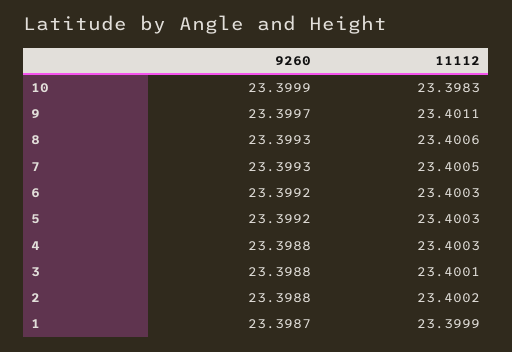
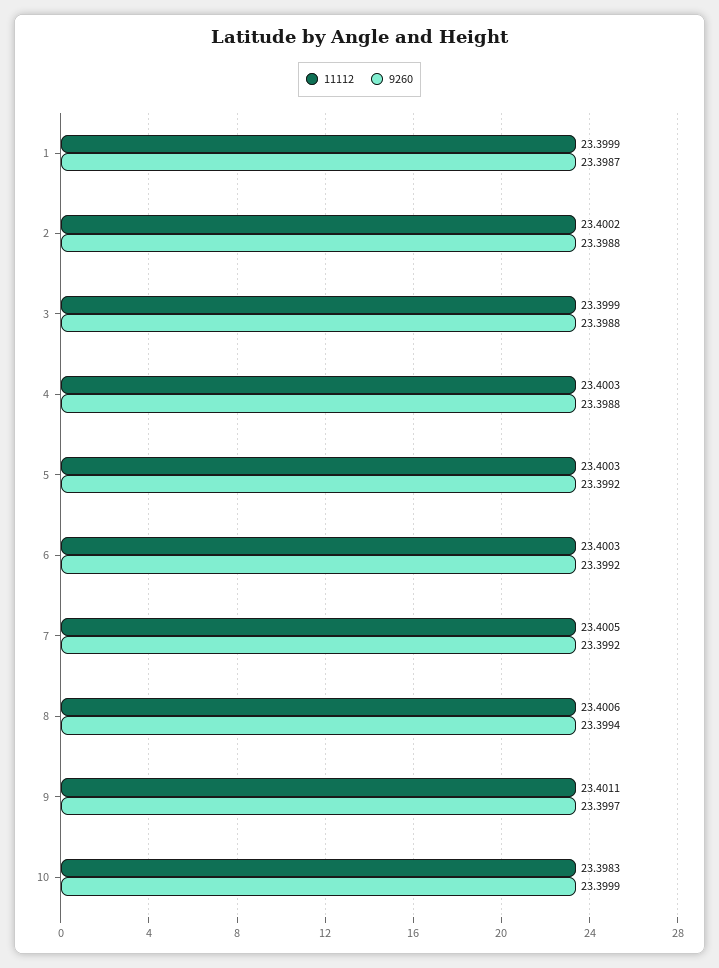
  {
    "9260": {
      "10": 23.3999,
      "9": 23.3997,
-     "8": 23.3993,
+     "8": 23.3994,
-     "7": 23.3993,
+     "7": 23.3992,
      "6": 23.3992,
      "5": 23.3992,
      "4": 23.3988,
      "3": 23.3988,
      "2": 23.3988,
      "1": 23.3987
    },
    "11112": {
      "10": 23.3983,
      "9": 23.4011,
      "8": 23.4006,
      "7": 23.4005,
      "6": 23.4003,
      "5": 23.4003,
      "4": 23.4003,
-     "3": 23.4001,
+     "3": 23.3999,
      "2": 23.4002,
      "1": 23.3999
    }
  }

